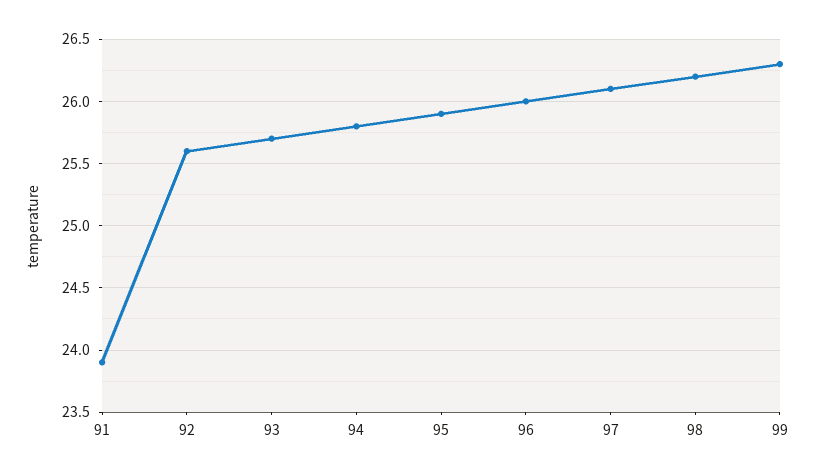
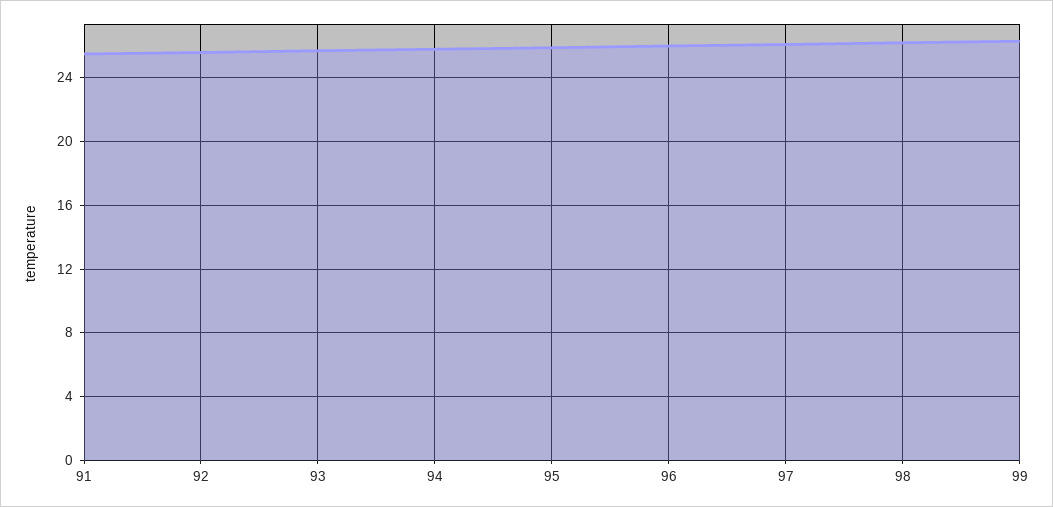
  {
-   "91": 23.9,
+   "91": 25.5,
    "92": 25.6,
    "93": 25.7,
    "94": 25.8,
    "95": 25.9,
    "96": 26,
    "97": 26.1,
    "98": 26.2,
    "99": 26.3
  }

